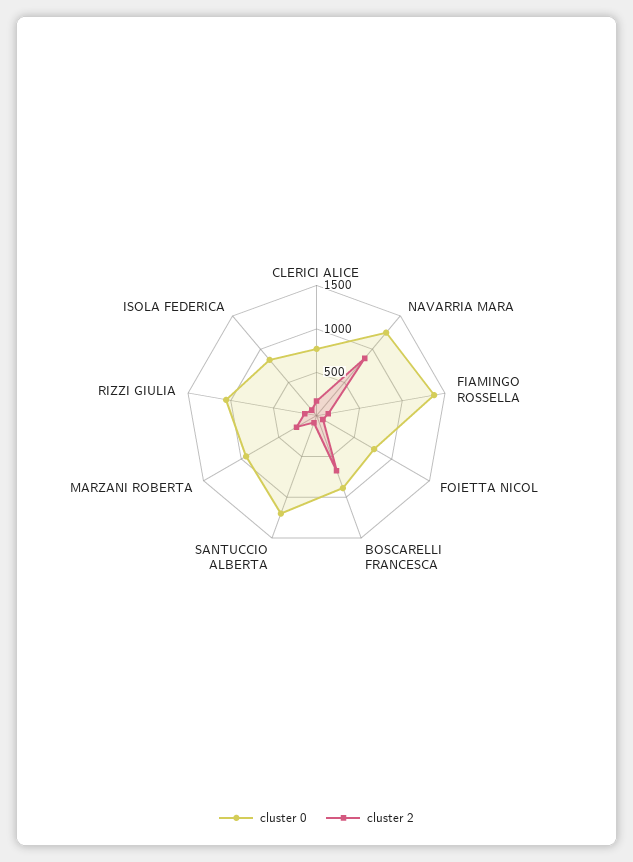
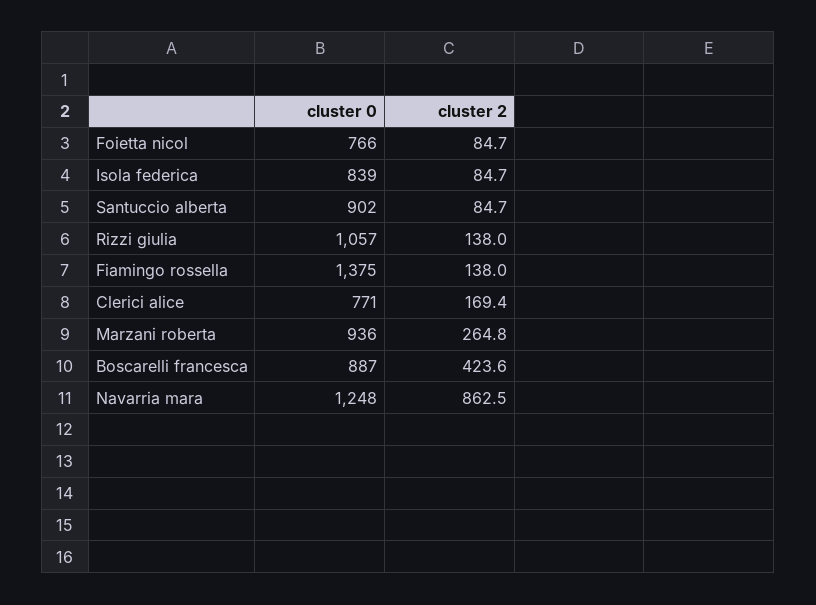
  {
    "cluster 0": {
      "CLERICI ALICE": 771,
      "NAVARRIA MARA": 1248,
      "FIAMINGO ROSSELLA": 1375,
      "FOIETTA NICOL": 766,
      "BOSCARELLI FRANCESCA": 887,
-     "SANTUCCIO ALBERTA": 1200,
+     "SANTUCCIO ALBERTA": 902,
      "MARZANI ROBERTA": 936,
      "RIZZI GIULIA": 1057,
      "ISOLA FEDERICA": 839
    },
    "cluster 2": {
      "CLERICI ALICE": 169.4,
      "NAVARRIA MARA": 862.5,
      "FIAMINGO ROSSELLA": 138,
      "FOIETTA NICOL": 84.7,
-     "BOSCARELLI FRANCESCA": 700,
+     "BOSCARELLI FRANCESCA": 423.6,
      "SANTUCCIO ALBERTA": 84.7,
      "MARZANI ROBERTA": 264.8,
      "RIZZI GIULIA": 138,
      "ISOLA FEDERICA": 84.7
    }
  }

